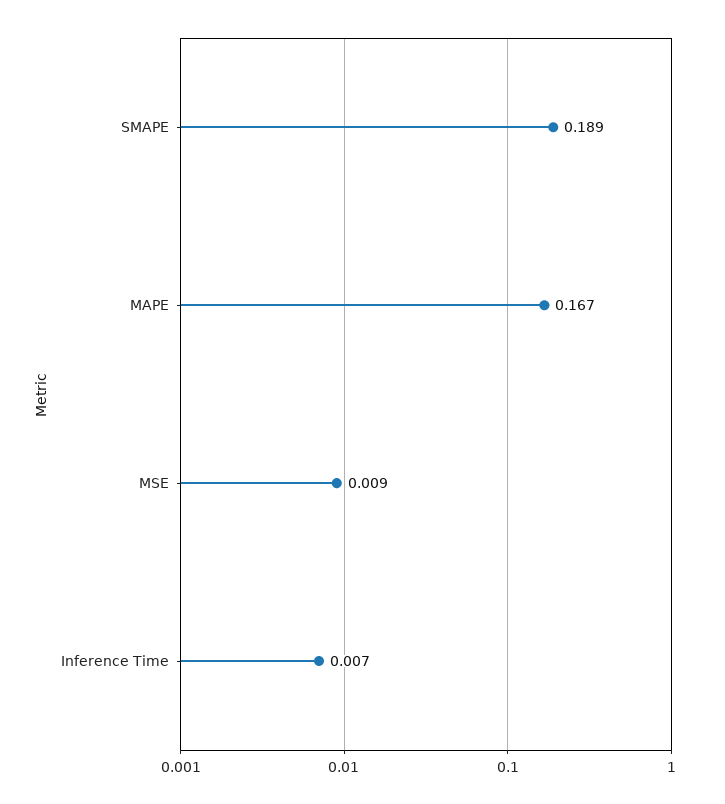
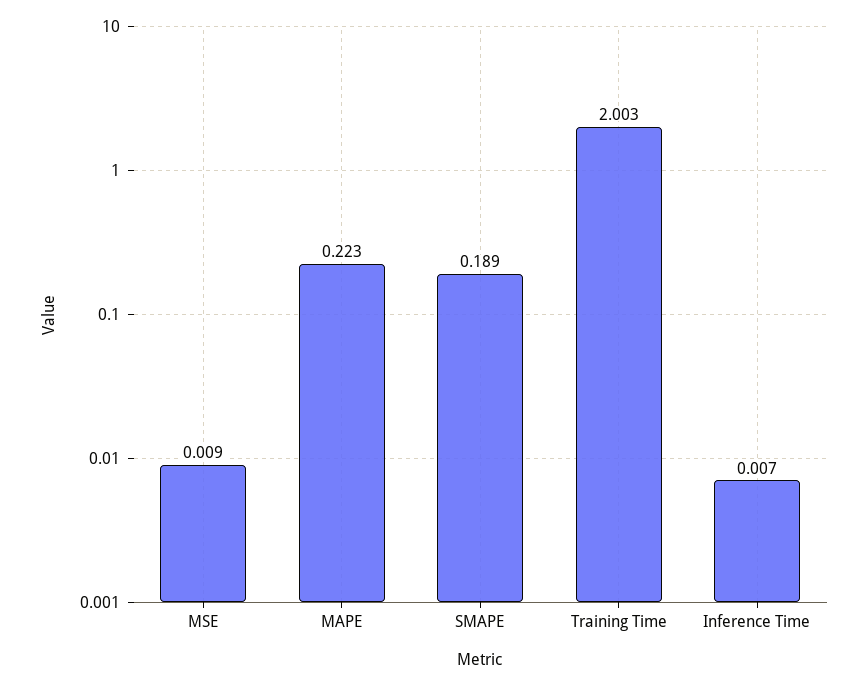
  {
    "SMAPE": 0.189,
-   "MAPE": 0.167,
+   "MAPE": 0.223,
    "MSE": 0.009,
-   "Inference Time": 0.007
+   "Inference Time": 0.007,
+   "Training Time": 2.003
  }

